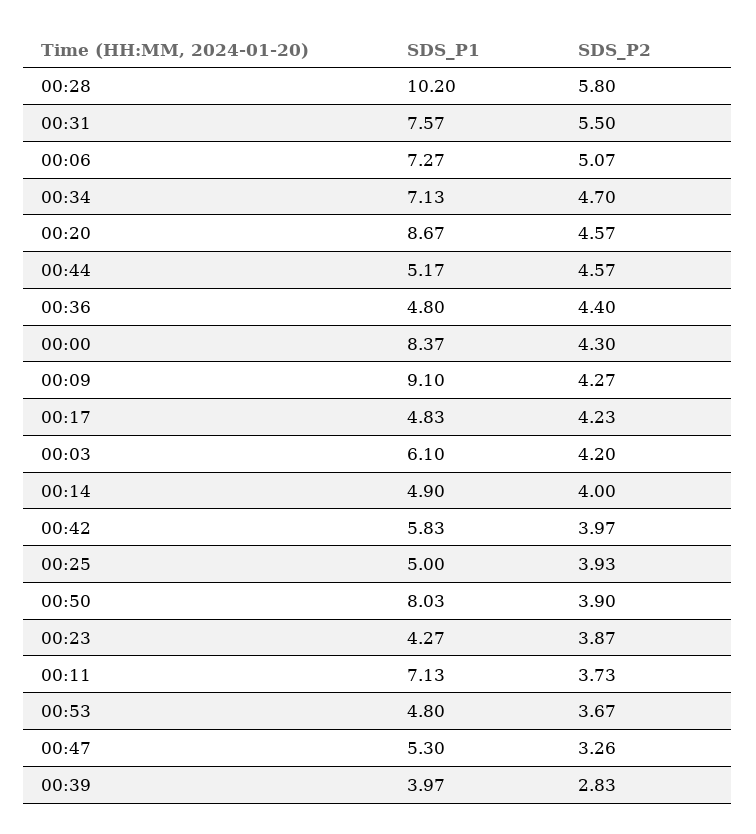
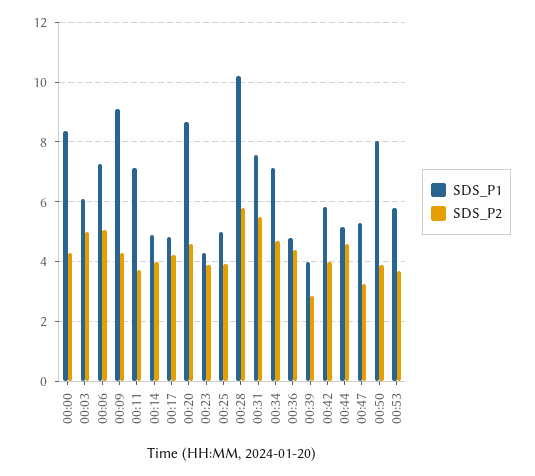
  {
    "SDS_P1": {
      "00:28": 10.2,
      "00:31": 7.57,
      "00:06": 7.27,
      "00:34": 7.13,
      "00:20": 8.67,
      "00:44": 5.17,
      "00:36": 4.8,
      "00:00": 8.37,
      "00:09": 9.1,
      "00:17": 4.83,
      "00:03": 6.1,
      "00:14": 4.9,
      "00:42": 5.83,
      "00:25": 5,
      "00:50": 8.03,
      "00:23": 4.27,
      "00:11": 7.13,
-     "00:53": 4.8,
+     "00:53": 5.75,
      "00:47": 5.3,
      "00:39": 3.97
    },
    "SDS_P2": {
      "00:28": 5.8,
      "00:31": 5.5,
      "00:06": 5.07,
      "00:34": 4.7,
      "00:20": 4.57,
      "00:44": 4.57,
      "00:36": 4.4,
      "00:00": 4.3,
      "00:09": 4.27,
      "00:17": 4.23,
-     "00:03": 4.2,
+     "00:03": 5,
      "00:14": 4,
      "00:42": 3.97,
      "00:25": 3.93,
      "00:50": 3.9,
      "00:23": 3.87,
      "00:11": 3.73,
      "00:53": 3.67,
      "00:47": 3.26,
      "00:39": 2.83
    }
  }

